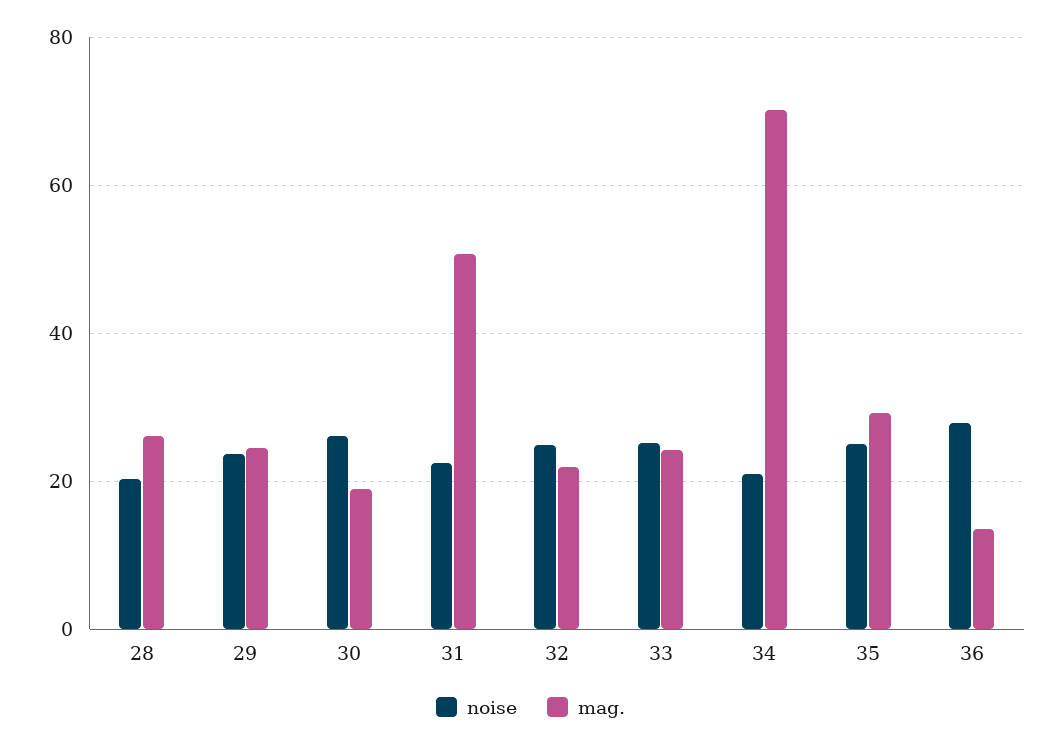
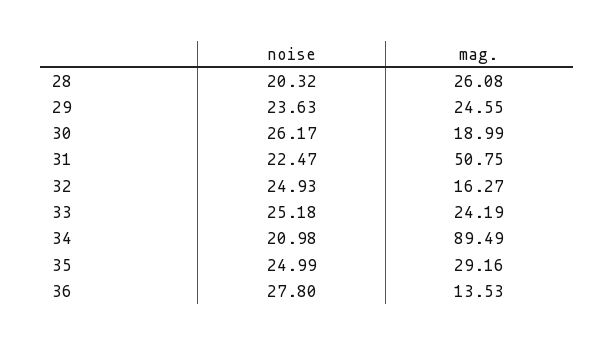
  {
    "noise": {
      "28": 20.32,
      "29": 23.63,
      "30": 26.17,
      "31": 22.47,
      "32": 24.93,
      "33": 25.18,
      "34": 20.98,
      "35": 24.99,
      "36": 27.8
    },
    "mag.": {
      "28": 26.08,
      "29": 24.55,
      "30": 18.99,
      "31": 50.75,
-     "32": 22,
+     "32": 16.27,
      "33": 24.19,
-     "34": 70,
+     "34": 89.49,
      "35": 29.16,
      "36": 13.53
    }
  }

